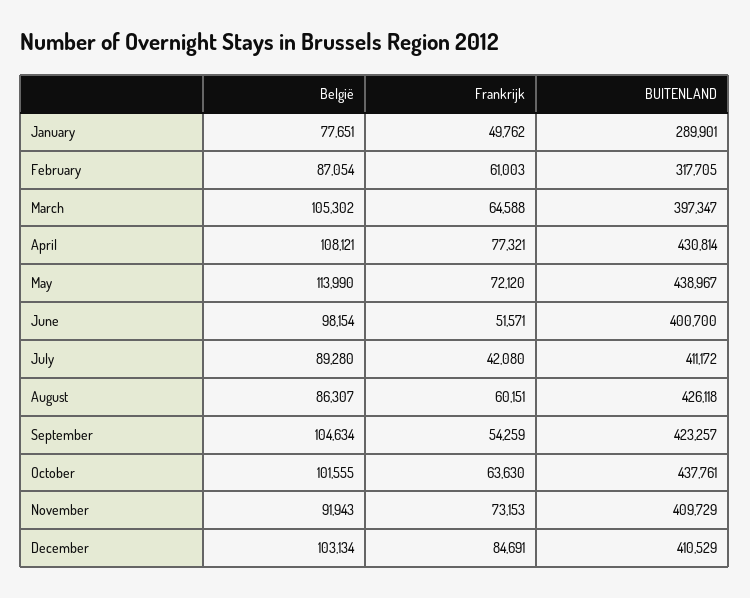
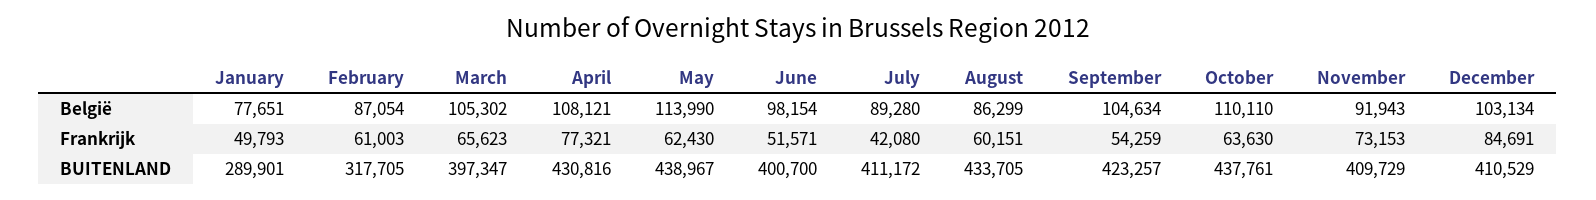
  {
    "België": {
      "January": 77651,
      "February": 87054,
      "March": 105302,
      "April": 108121,
      "May": 113990,
      "June": 98154,
      "July": 89280,
-     "August": 86307,
+     "August": 86299,
      "September": 104634,
-     "October": 101555,
+     "October": 110110,
      "November": 91943,
      "December": 103134
    },
    "Frankrijk": {
-     "January": 49762,
+     "January": 49793,
      "February": 61003,
-     "March": 64588,
+     "March": 65623,
      "April": 77321,
-     "May": 72120,
+     "May": 62430,
      "June": 51571,
      "July": 42080,
      "August": 60151,
      "September": 54259,
      "October": 63630,
      "November": 73153,
      "December": 84691
    },
    "BUITENLAND": {
      "January": 289901,
      "February": 317705,
      "March": 397347,
-     "April": 430814,
+     "April": 430816,
      "May": 438967,
      "June": 400700,
      "July": 411172,
-     "August": 426118,
+     "August": 433705,
      "September": 423257,
      "October": 437761,
      "November": 409729,
      "December": 410529
    }
  }

